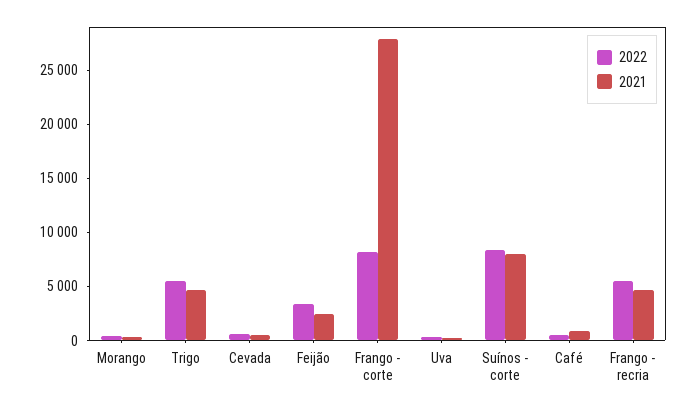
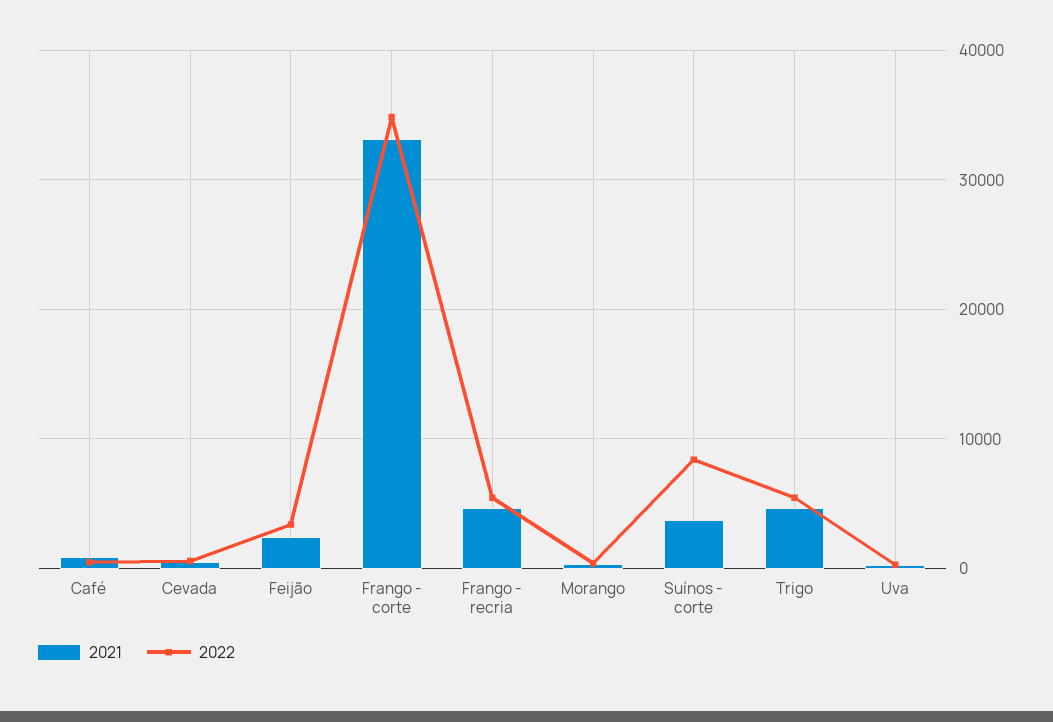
  {
    "2022": {
      "Morango": 0,
      "Trigo": 5000,
      "Cevada": 1000,
      "Feijão": 3000,
-     "Frango - corte": 8000,
+     "Frango - corte": 35000,
      "Uva": 0,
      "Suínos - corte": 8000,
      "Café": 0,
      "Frango - recria": 5000
    },
    "2021": {
      "Morango": 0,
      "Trigo": 5000,
      "Cevada": 1000,
      "Feijão": 2000,
-     "Frango - corte": 28000,
+     "Frango - corte": 33000,
      "Uva": 0,
-     "Suínos - corte": 8000,
+     "Suínos - corte": 4000,
      "Café": 1000,
      "Frango - recria": 5000
    }
  }

